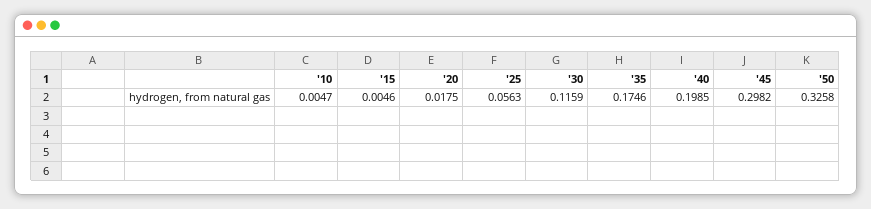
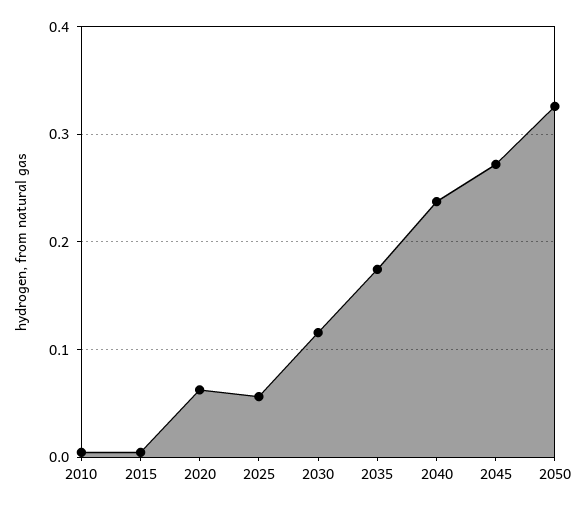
  {
    "'10": 0.0047,
    "'15": 0.0046,
-   "'20": 0.0175,
+   "'20": 0.06,
    "'25": 0.0563,
    "'30": 0.1159,
    "'35": 0.1746,
-   "'40": 0.1985,
+   "'40": 0.24,
-   "'45": 0.2982,
+   "'45": 0.27,
    "'50": 0.3258
  }

